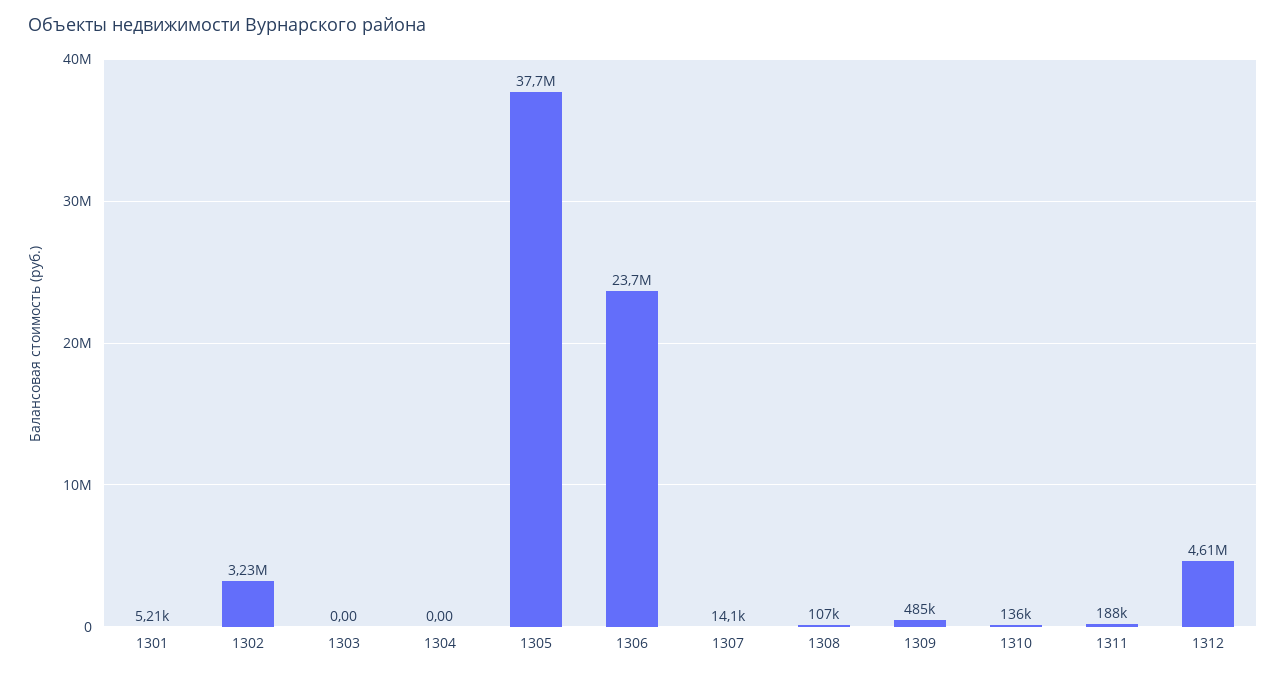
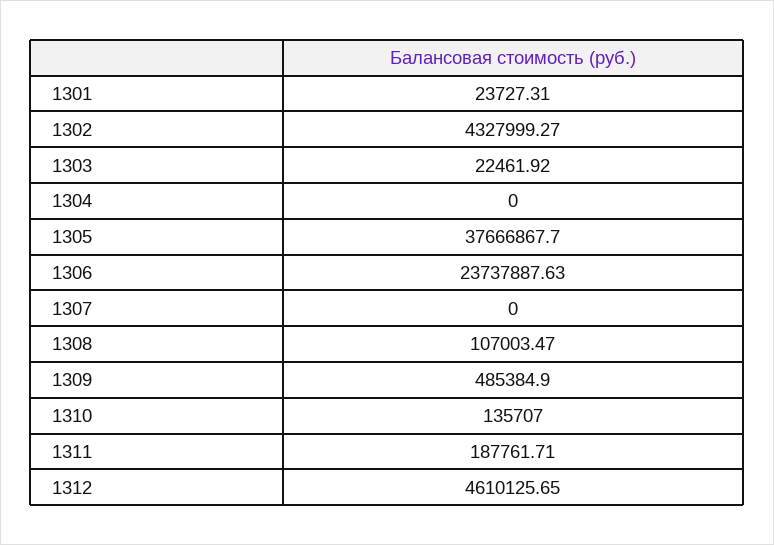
  {
-   "1301": 5210,
+   "1301": 23727.31,
-   "1302": 3230000,
+   "1302": 4327999.27,
-   "1303": 0,
+   "1303": 22461.92,
    "1304": 0,
    "1305": 37666867.7,
    "1306": 23737887.63,
-   "1307": 14100,
+   "1307": 0,
    "1308": 107003.47,
    "1309": 485384.9,
    "1310": 135707,
    "1311": 187761.71,
    "1312": 4610125.65
  }

